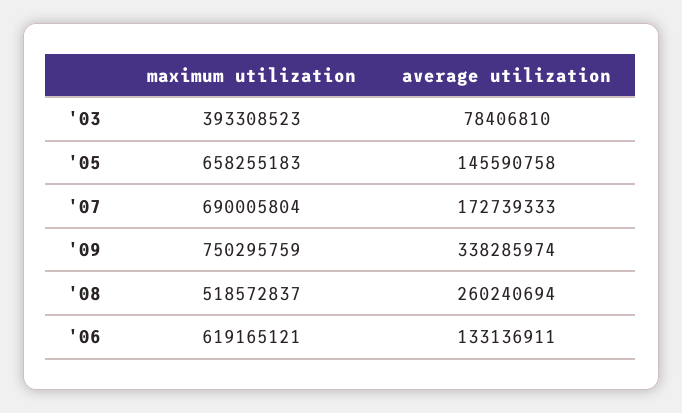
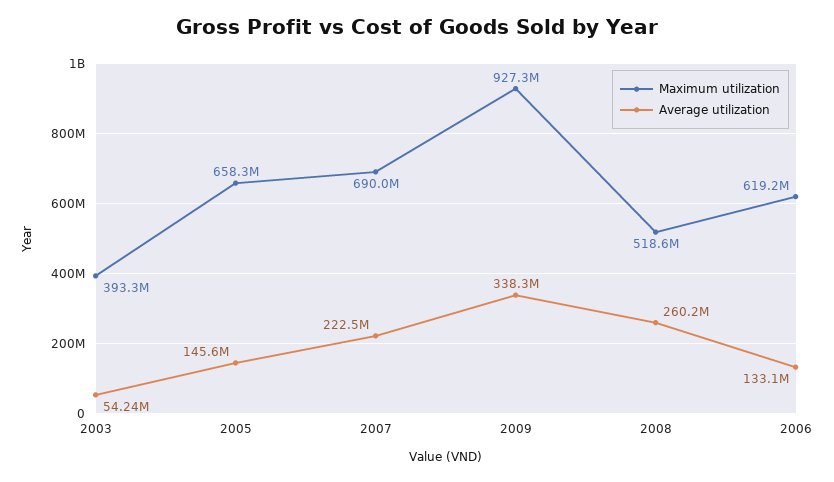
  {
    "maximum utilization": {
      "'03": 393308523,
      "'05": 658255183,
      "'07": 690005804,
-     "'09": 750295759,
+     "'09": 927300000,
      "'08": 518572837,
      "'06": 619165121
    },
    "average utilization": {
-     "'03": 78406810,
+     "'03": 54240000,
      "'05": 145590758,
-     "'07": 172739333,
+     "'07": 222500000,
      "'09": 338285974,
      "'08": 260240694,
      "'06": 133136911
    }
  }

